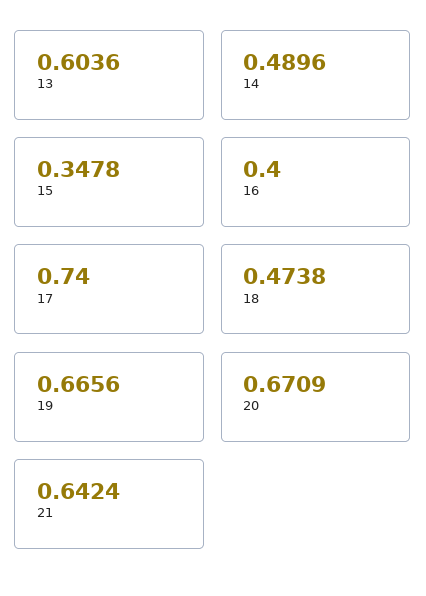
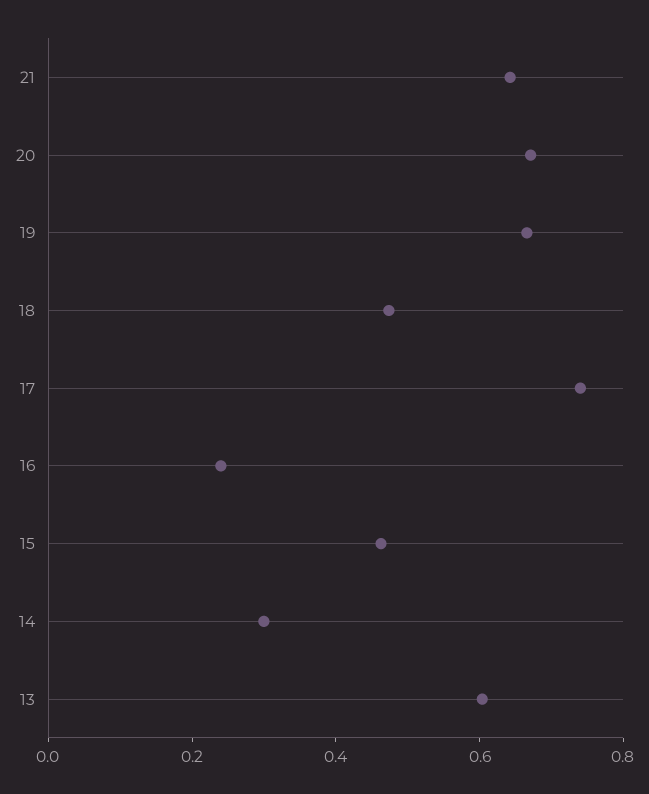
  {
    "13": 0.6036,
-   "14": 0.4896,
+   "14": 0.3,
-   "15": 0.3478,
+   "15": 0.45,
-   "16": 0.4,
+   "16": 0.25,
    "17": 0.74,
    "18": 0.4738,
    "19": 0.6656,
    "20": 0.6709,
    "21": 0.6424
  }

